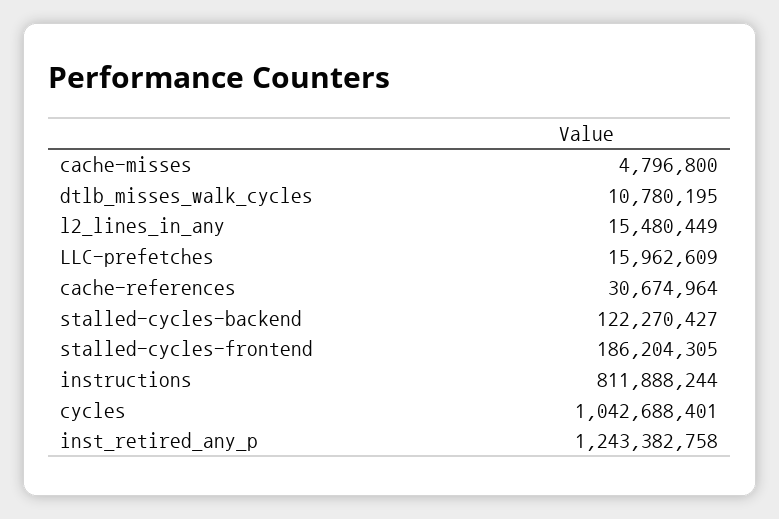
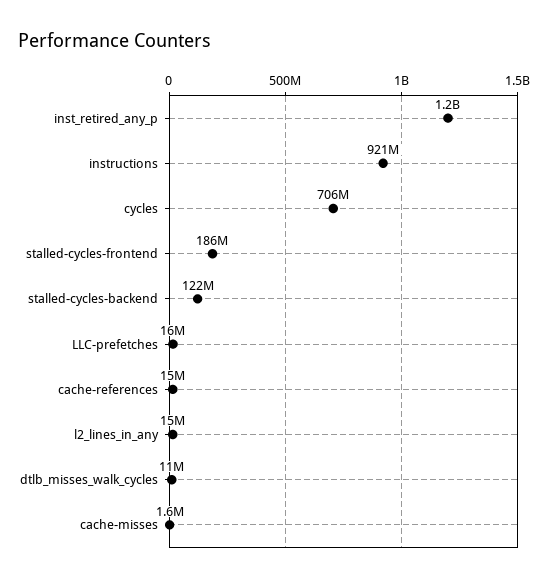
  {
-   "cache-misses": 4796800,
+   "cache-misses": 1600000,
    "dtlb_misses_walk_cycles": 10780195,
    "l2_lines_in_any": 15480449,
    "LLC-prefetches": 15962609,
-   "cache-references": 30674964,
+   "cache-references": 15000000,
    "stalled-cycles-backend": 122270427,
    "stalled-cycles-frontend": 186204305,
-   "instructions": 811888244,
+   "instructions": 921000000,
-   "cycles": 1042688401,
+   "cycles": 706000000,
    "inst_retired_any_p": 1243382758
  }

